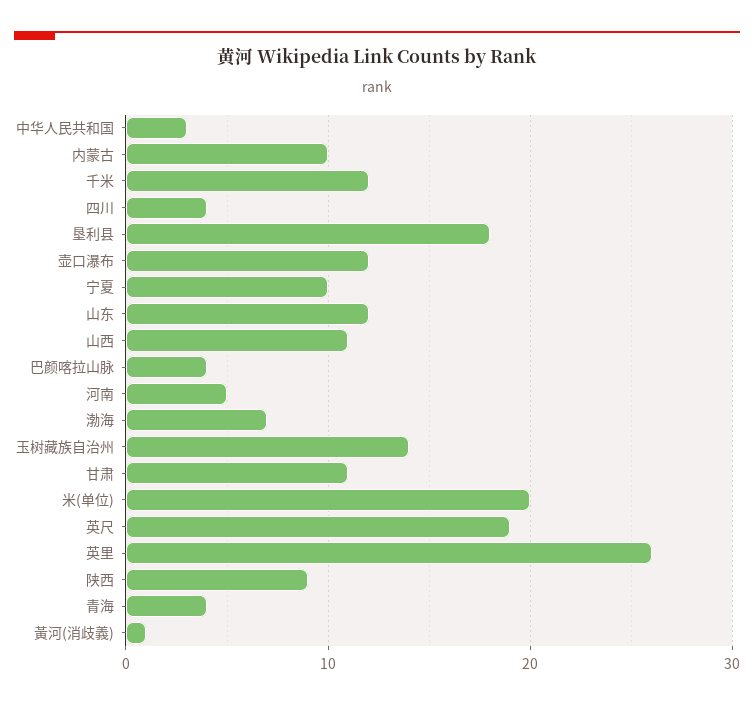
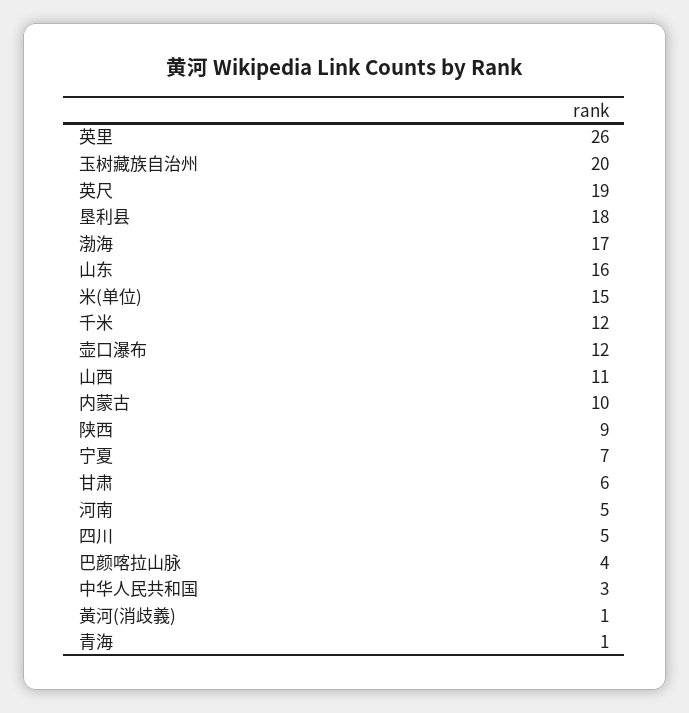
  {
    "中华人民共和国": 3,
    "内蒙古": 10,
    "千米": 12,
-   "四川": 4,
+   "四川": 5,
    "垦利县": 18,
    "壶口瀑布": 12,
-   "宁夏": 10,
+   "宁夏": 7,
-   "山东": 12,
+   "山东": 16,
    "山西": 11,
    "巴颜喀拉山脉": 4,
    "河南": 5,
-   "渤海": 7,
+   "渤海": 17,
-   "玉树藏族自治州": 14,
+   "玉树藏族自治州": 20,
-   "甘肃": 11,
+   "甘肃": 6,
-   "米(单位)": 20,
+   "米(单位)": 15,
    "英尺": 19,
    "英里": 26,
    "陕西": 9,
-   "青海": 4,
+   "青海": 1,
    "黃河(消歧義)": 1
  }

